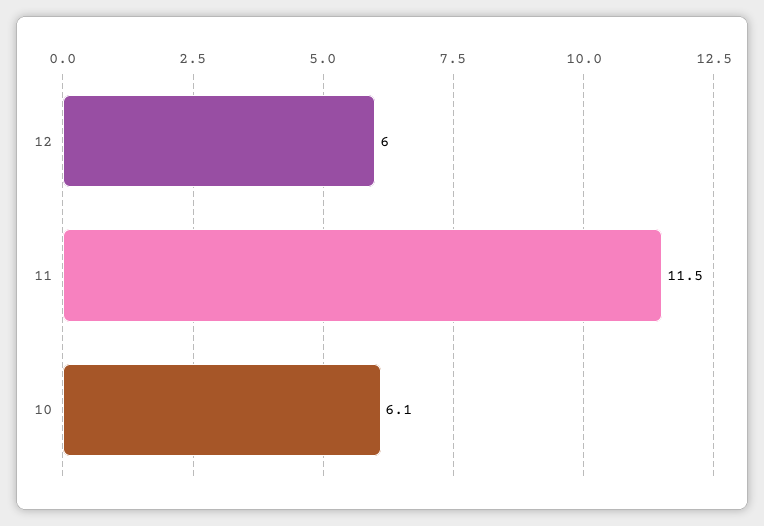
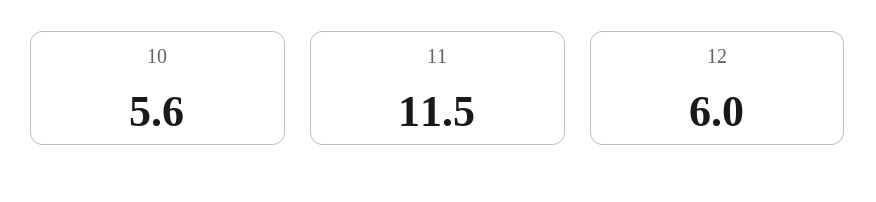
  {
    "12": 6,
    "11": 11.5,
-   "10": 6.1
+   "10": 5.6
  }

